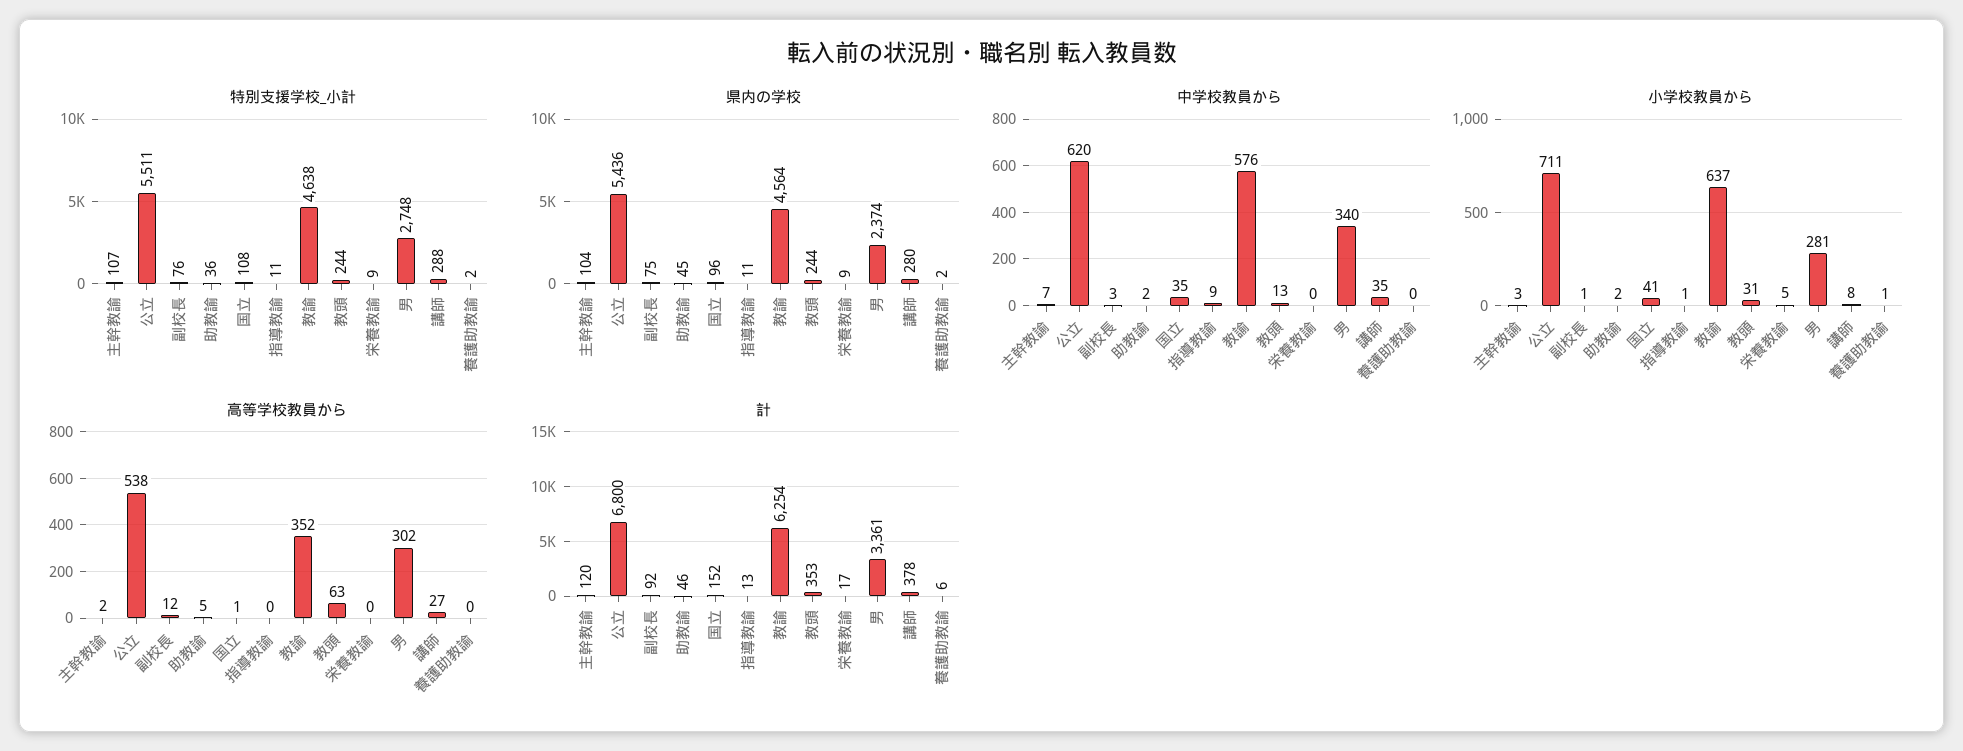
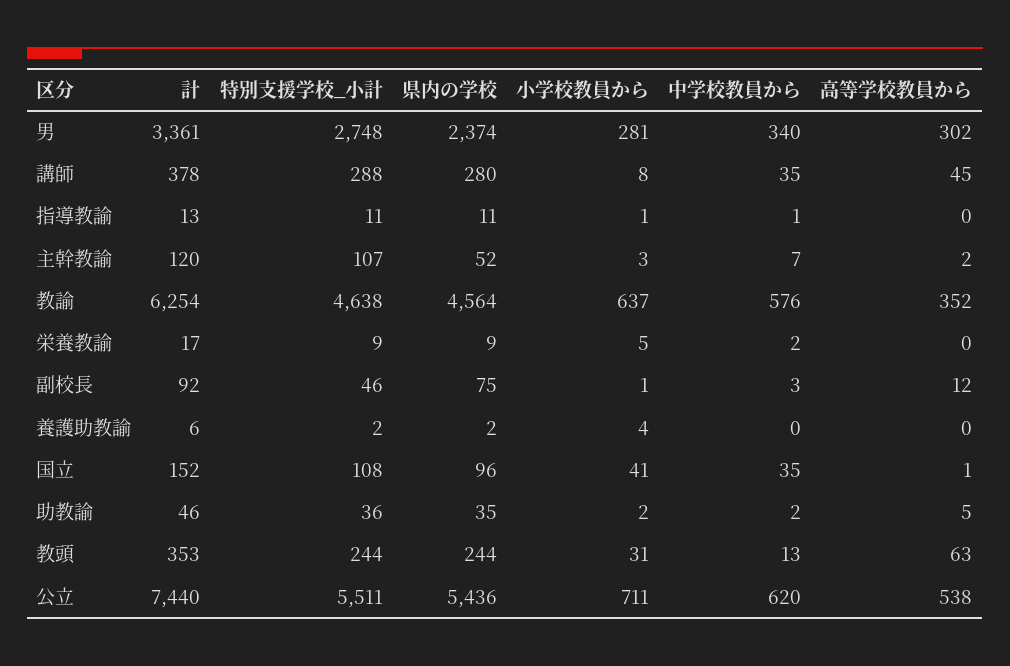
  {
    "特別支援学校_小計": {
      "主幹教諭": 107,
      "公立": 5511,
-     "副校長": 76,
+     "副校長": 46,
      "助教諭": 36,
      "国立": 108,
      "指導教諭": 11,
      "教諭": 4638,
      "教頭": 244,
      "栄養教諭": 9,
      "男": 2748,
      "講師": 288,
      "養護助教諭": 2
    },
    "県内の学校": {
-     "主幹教諭": 104,
+     "主幹教諭": 52,
      "公立": 5436,
      "副校長": 75,
-     "助教諭": 45,
+     "助教諭": 35,
      "国立": 96,
      "指導教諭": 11,
      "教諭": 4564,
      "教頭": 244,
      "栄養教諭": 9,
      "男": 2374,
      "講師": 280,
      "養護助教諭": 2
    },
    "中学校教員から": {
      "主幹教諭": 7,
      "公立": 620,
      "副校長": 3,
      "助教諭": 2,
      "国立": 35,
-     "指導教諭": 9,
+     "指導教諭": 1,
      "教諭": 576,
      "教頭": 13,
-     "栄養教諭": 0,
+     "栄養教諭": 2,
      "男": 340,
      "講師": 35,
      "養護助教諭": 0
    },
    "小学校教員から": {
      "主幹教諭": 3,
      "公立": 711,
      "副校長": 1,
      "助教諭": 2,
      "国立": 41,
      "指導教諭": 1,
      "教諭": 637,
      "教頭": 31,
      "栄養教諭": 5,
      "男": 281,
      "講師": 8,
-     "養護助教諭": 1
+     "養護助教諭": 4
    },
    "高等学校教員から": {
      "主幹教諭": 2,
      "公立": 538,
      "副校長": 12,
      "助教諭": 5,
      "国立": 1,
      "指導教諭": 0,
      "教諭": 352,
      "教頭": 63,
      "栄養教諭": 0,
      "男": 302,
-     "講師": 27,
+     "講師": 45,
      "養護助教諭": 0
    },
    "計": {
      "主幹教諭": 120,
-     "公立": 6800,
+     "公立": 7440,
      "副校長": 92,
      "助教諭": 46,
      "国立": 152,
      "指導教諭": 13,
      "教諭": 6254,
      "教頭": 353,
      "栄養教諭": 17,
      "男": 3361,
      "講師": 378,
      "養護助教諭": 6
    }
  }

